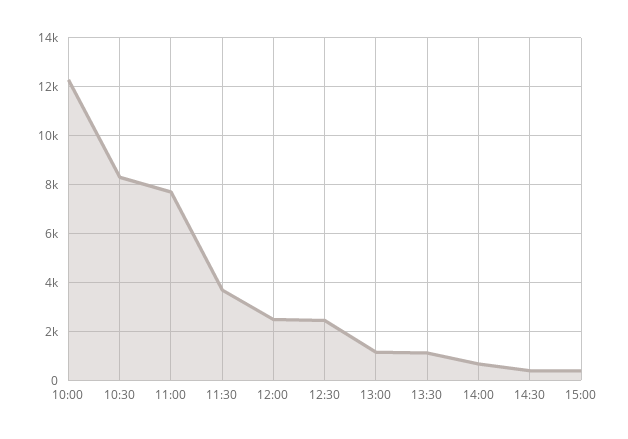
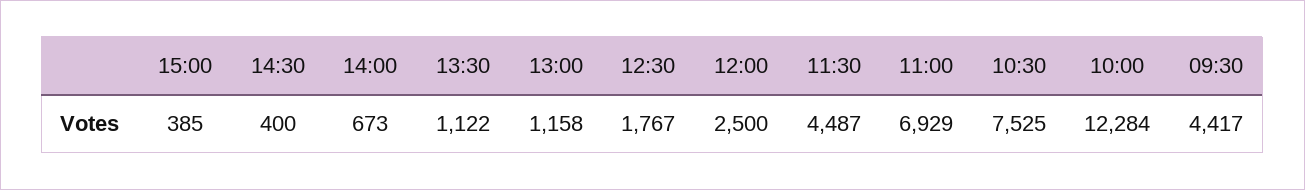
  {
    "10:00": 12284,
-   "10:30": 8250,
+   "10:30": 7525,
-   "11:00": 7750,
+   "11:00": 6929,
-   "11:30": 3750,
+   "11:30": 4487,
    "12:00": 2500,
-   "12:30": 2500,
+   "12:30": 1767,
    "13:00": 1158,
    "13:30": 1122,
    "14:00": 673,
    "14:30": 400,
-   "15:00": 385
+   "15:00": 385,
+   "09:30": 4417
  }

